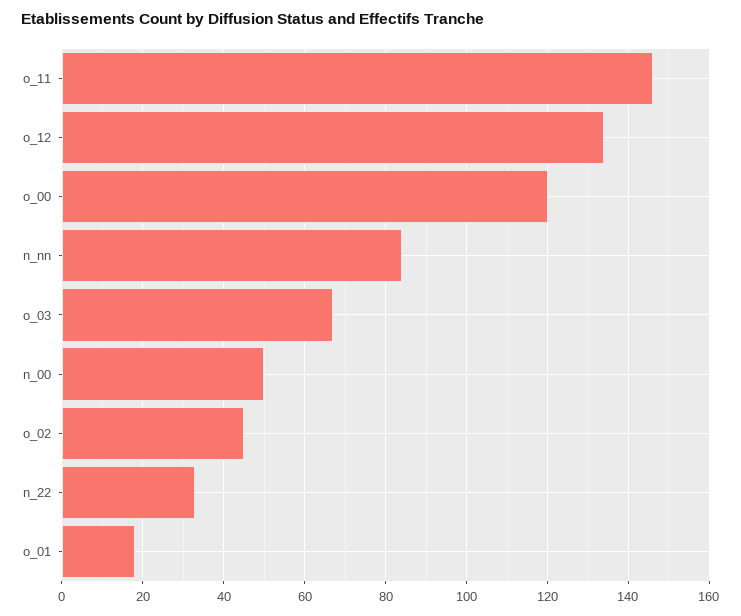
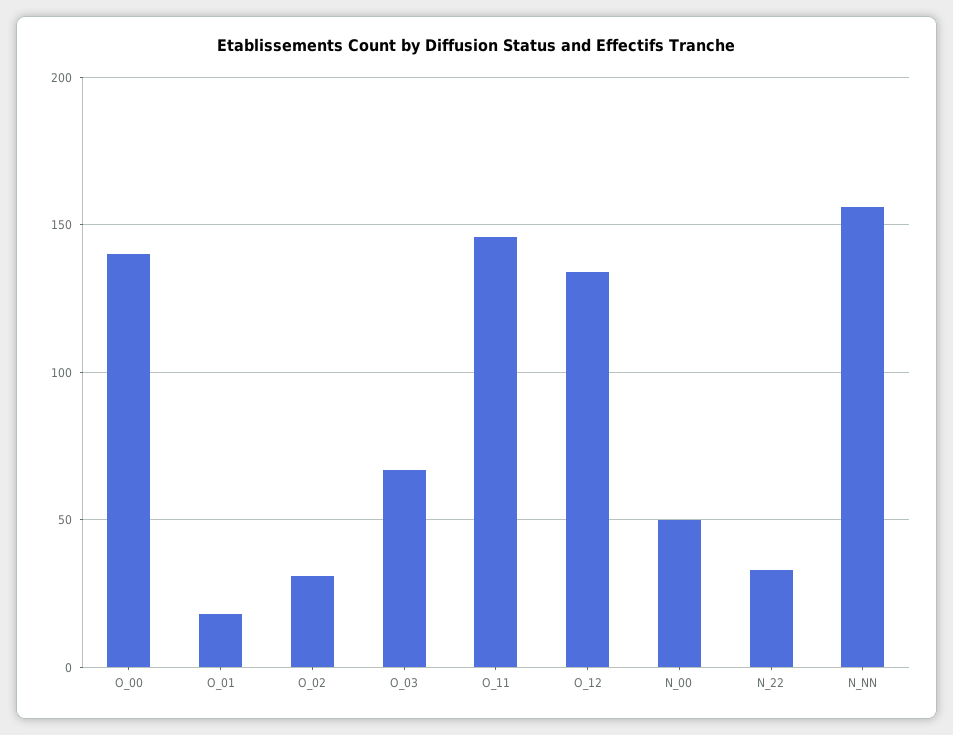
  {
    "o_11": 145,
    "o_12": 135,
-   "o_00": 120,
+   "o_00": 140,
-   "n_nn": 85,
+   "n_nn": 155,
    "o_03": 65,
    "n_00": 50,
-   "o_02": 45,
+   "o_02": 30,
    "n_22": 35,
    "o_01": 20
  }

